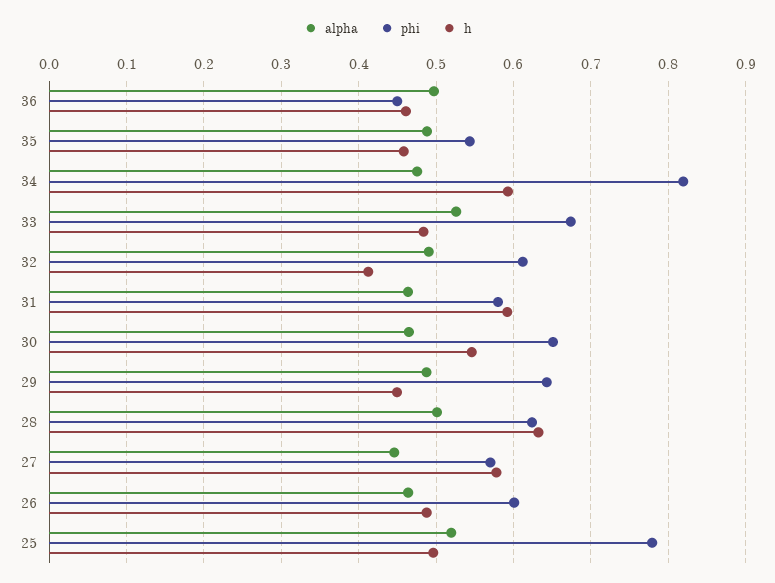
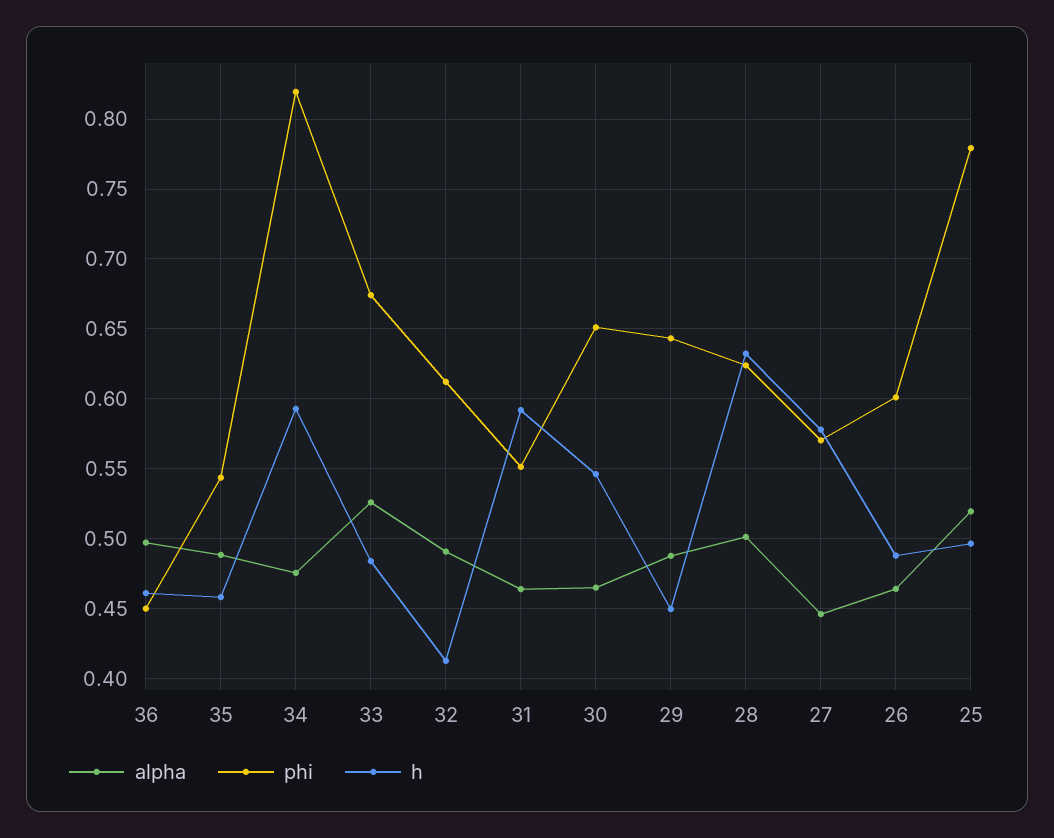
  {
    "alpha": {
      "36": 0.495,
      "35": 0.49,
      "34": 0.475,
      "33": 0.525,
      "32": 0.49,
      "31": 0.465,
      "30": 0.465,
      "29": 0.49,
      "28": 0.5,
      "27": 0.445,
      "26": 0.465,
      "25": 0.52
    },
    "phi": {
      "36": 0.45,
      "35": 0.545,
      "34": 0.82,
      "33": 0.675,
      "32": 0.61,
-     "31": 0.58,
+     "31": 0.55,
      "30": 0.65,
      "29": 0.645,
      "28": 0.625,
      "27": 0.57,
      "26": 0.6,
      "25": 0.78
    },
    "h": {
      "36": 0.46,
      "35": 0.46,
      "34": 0.595,
      "33": 0.485,
      "32": 0.41,
      "31": 0.59,
      "30": 0.545,
      "29": 0.45,
      "28": 0.63,
      "27": 0.58,
      "26": 0.49,
      "25": 0.495
    }
  }

